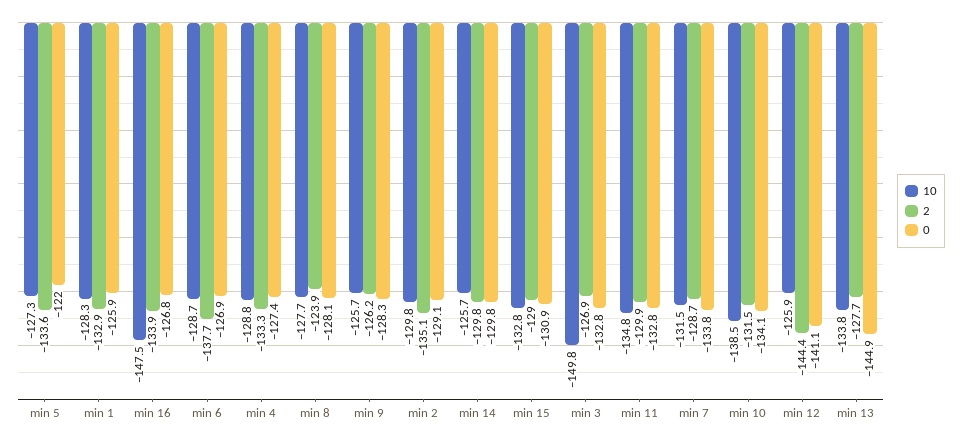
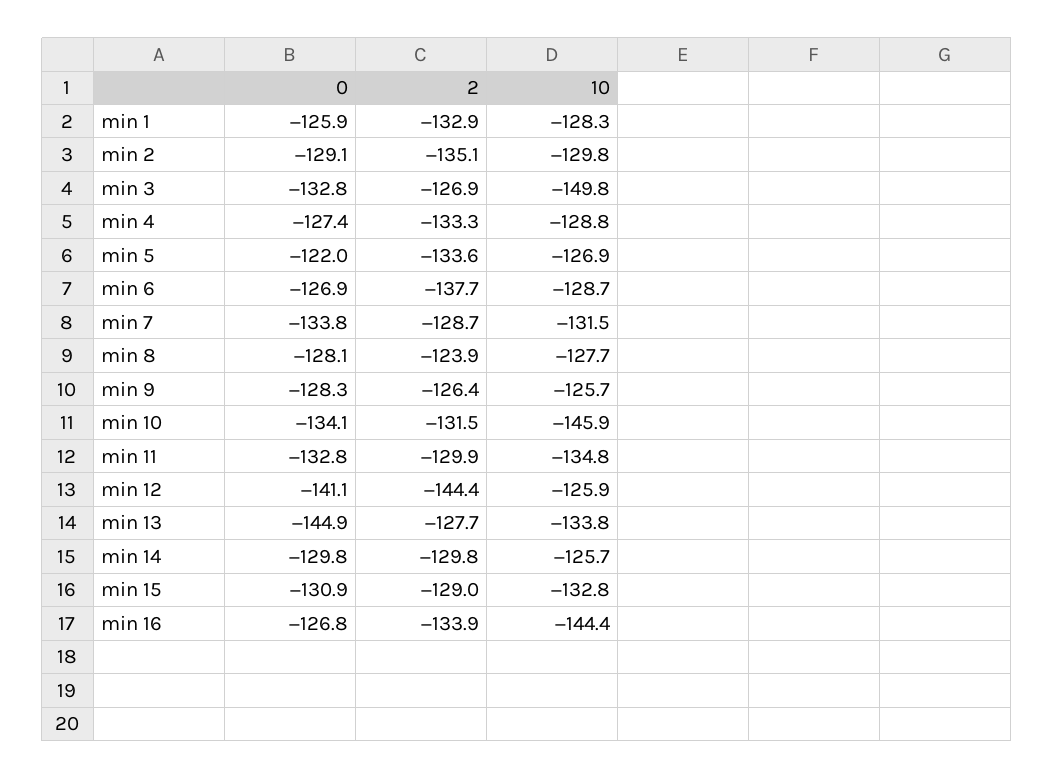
  {
    "10": {
-     "min 5": -127.3,
+     "min 5": -126.9,
      "min 1": -128.3,
-     "min 16": -147.5,
+     "min 16": -144.4,
      "min 6": -128.7,
      "min 4": -128.8,
      "min 8": -127.7,
      "min 9": -125.7,
      "min 2": -129.8,
      "min 14": -125.7,
      "min 15": -132.8,
      "min 3": -149.8,
      "min 11": -134.8,
      "min 7": -131.5,
-     "min 10": -138.5,
+     "min 10": -145.9,
      "min 12": -125.9,
      "min 13": -133.8
    },
    "2": {
      "min 5": -133.6,
      "min 1": -132.9,
      "min 16": -133.9,
      "min 6": -137.7,
      "min 4": -133.3,
      "min 8": -123.9,
-     "min 9": -126.2,
+     "min 9": -126.4,
      "min 2": -135.1,
      "min 14": -129.8,
      "min 15": -129,
      "min 3": -126.9,
      "min 11": -129.9,
      "min 7": -128.7,
      "min 10": -131.5,
      "min 12": -144.4,
      "min 13": -127.7
    },
    "0": {
      "min 5": -122,
      "min 1": -125.9,
      "min 16": -126.8,
      "min 6": -126.9,
      "min 4": -127.4,
      "min 8": -128.1,
      "min 9": -128.3,
      "min 2": -129.1,
      "min 14": -129.8,
      "min 15": -130.9,
      "min 3": -132.8,
      "min 11": -132.8,
      "min 7": -133.8,
      "min 10": -134.1,
      "min 12": -141.1,
      "min 13": -144.9
    }
  }

